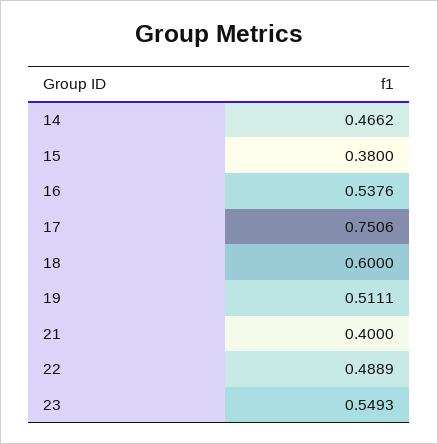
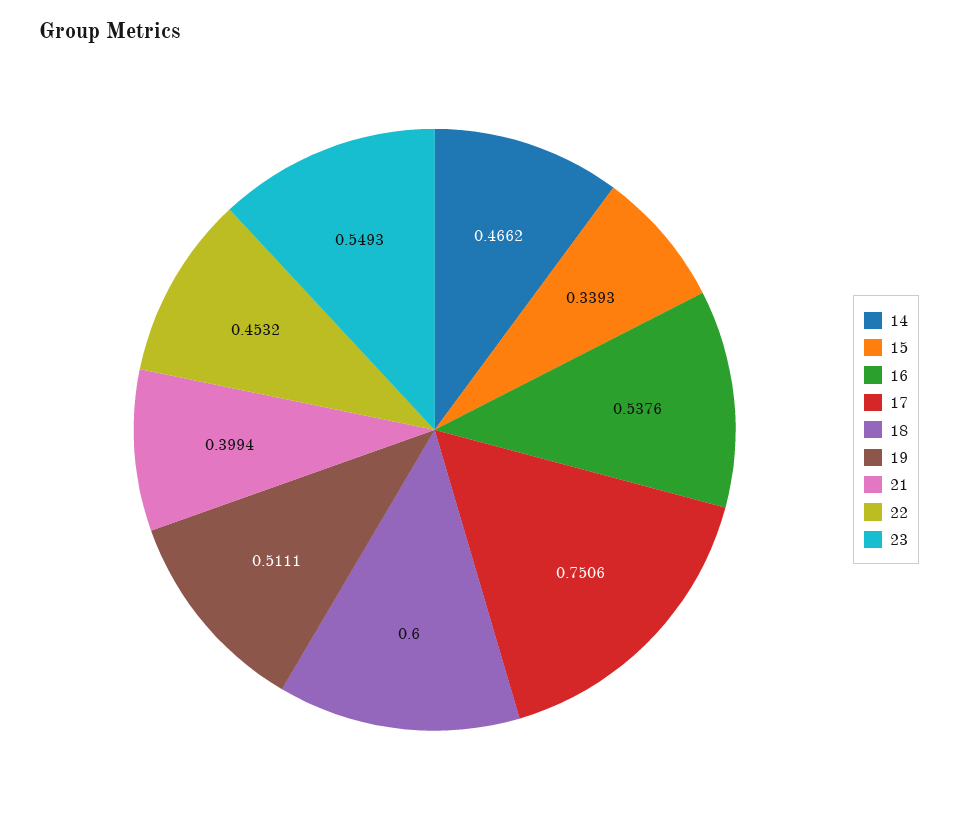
  {
    "14": 0.4662,
-   "15": 0.38,
+   "15": 0.3393,
    "16": 0.5376,
    "17": 0.7506,
    "18": 0.6,
    "19": 0.5111,
-   "21": 0.4,
+   "21": 0.3994,
-   "22": 0.4889,
+   "22": 0.4532,
    "23": 0.5493
  }

